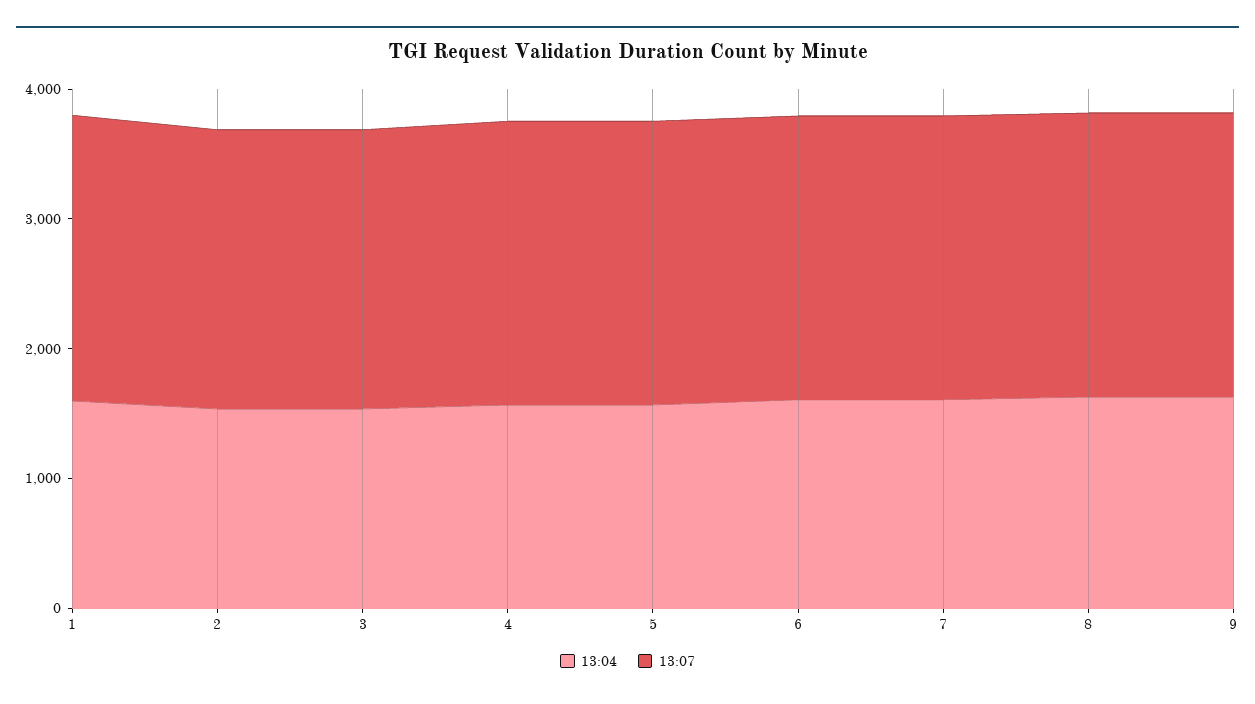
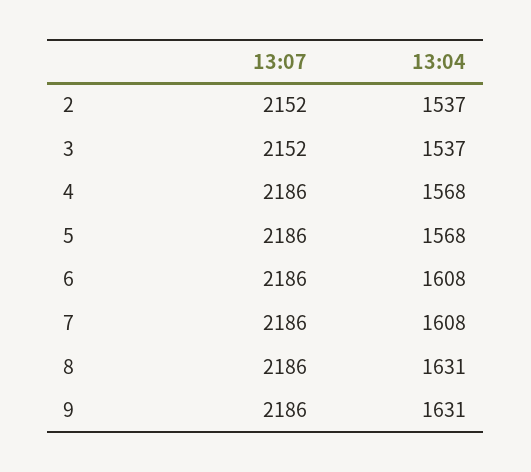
  {
    "13:04": {
-     "1": 1600,
      "2": 1537,
      "3": 1537,
      "4": 1568,
      "5": 1568,
      "6": 1608,
      "7": 1608,
      "8": 1631,
      "9": 1631
    },
    "13:07": {
-     "1": 2200,
      "2": 2152,
      "3": 2152,
      "4": 2186,
      "5": 2186,
      "6": 2186,
      "7": 2186,
      "8": 2186,
      "9": 2186
    }
  }

